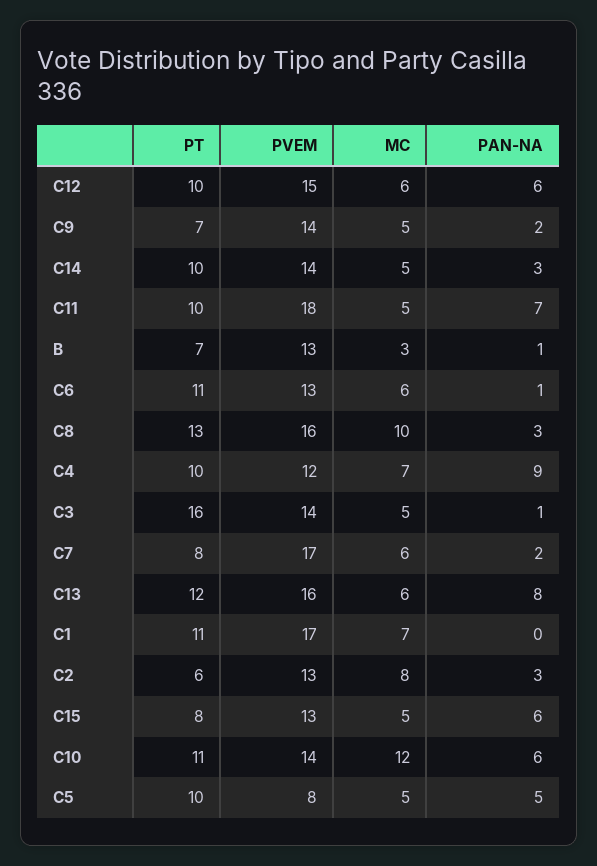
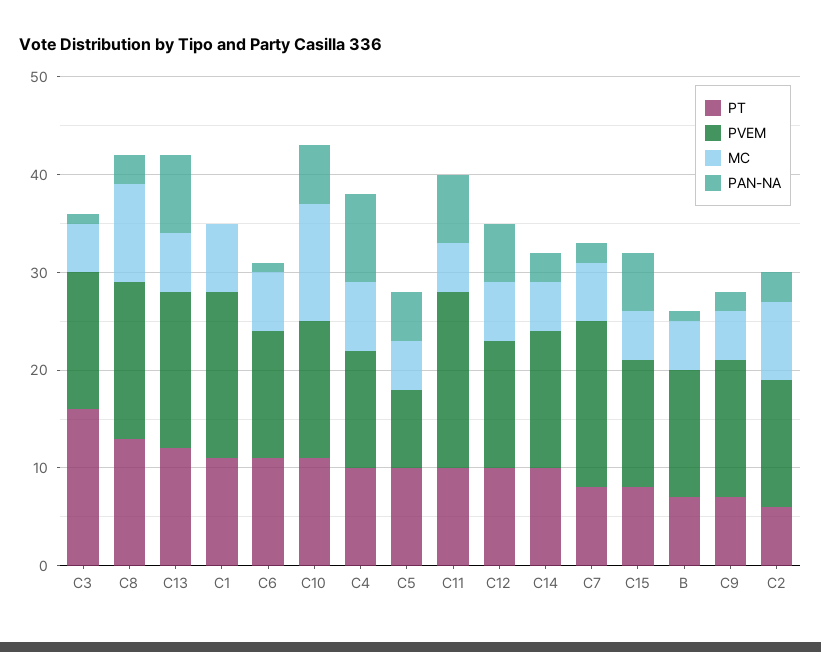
  {
    "PT": {
      "C12": 10,
      "C9": 7,
      "C14": 10,
      "C11": 10,
      "B": 7,
      "C6": 11,
      "C8": 13,
      "C4": 10,
      "C3": 16,
      "C7": 8,
      "C13": 12,
      "C1": 11,
      "C2": 6,
      "C15": 8,
      "C10": 11,
      "C5": 10
    },
    "PVEM": {
-     "C12": 15,
+     "C12": 13,
      "C9": 14,
      "C14": 14,
      "C11": 18,
      "B": 13,
      "C6": 13,
      "C8": 16,
      "C4": 12,
      "C3": 14,
      "C7": 17,
      "C13": 16,
      "C1": 17,
      "C2": 13,
      "C15": 13,
      "C10": 14,
      "C5": 8
    },
    "MC": {
      "C12": 6,
      "C9": 5,
      "C14": 5,
      "C11": 5,
-     "B": 3,
+     "B": 5,
      "C6": 6,
      "C8": 10,
      "C4": 7,
      "C3": 5,
      "C7": 6,
      "C13": 6,
      "C1": 7,
      "C2": 8,
      "C15": 5,
      "C10": 12,
      "C5": 5
    },
    "PAN-NA": {
      "C12": 6,
      "C9": 2,
      "C14": 3,
      "C11": 7,
      "B": 1,
      "C6": 1,
      "C8": 3,
      "C4": 9,
      "C3": 1,
      "C7": 2,
      "C13": 8,
      "C1": 0,
      "C2": 3,
      "C15": 6,
      "C10": 6,
      "C5": 5
    }
  }

